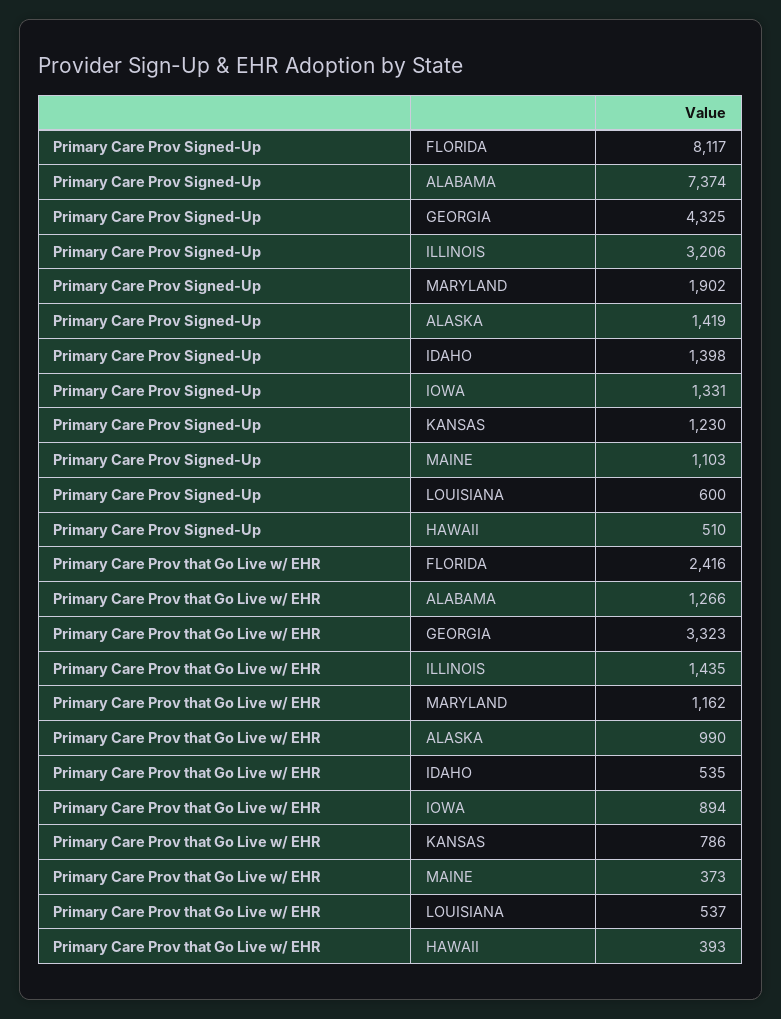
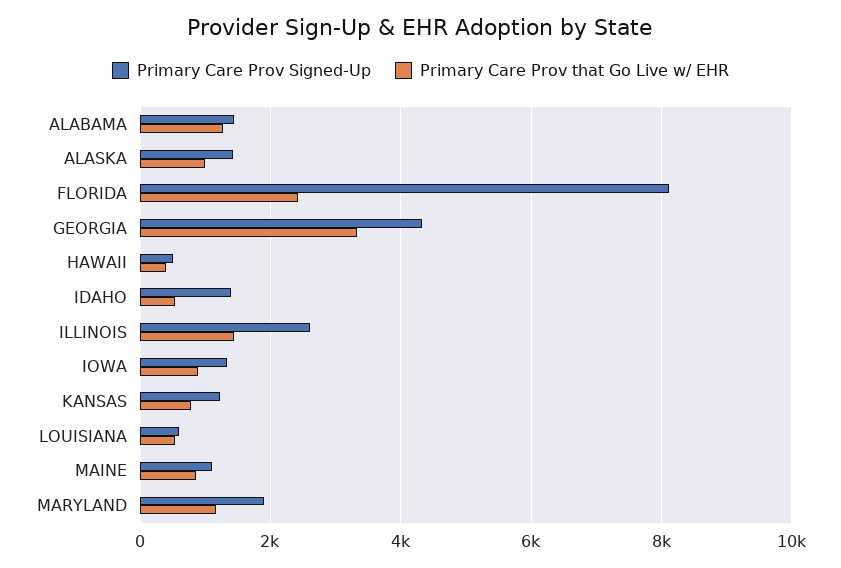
  {
    "Primary Care Prov Signed-Up": {
      "FLORIDA": 8117,
-     "ALABAMA": 7374,
+     "ALABAMA": 1400,
      "GEORGIA": 4325,
-     "ILLINOIS": 3206,
+     "ILLINOIS": 2600,
      "MARYLAND": 1902,
      "ALASKA": 1419,
      "IDAHO": 1398,
      "IOWA": 1331,
      "KANSAS": 1230,
      "MAINE": 1103,
      "LOUISIANA": 600,
      "HAWAII": 510
    },
    "Primary Care Prov that Go Live w/ EHR": {
      "FLORIDA": 2416,
      "ALABAMA": 1266,
      "GEORGIA": 3323,
      "ILLINOIS": 1435,
      "MARYLAND": 1162,
      "ALASKA": 990,
      "IDAHO": 535,
      "IOWA": 894,
      "KANSAS": 786,
-     "MAINE": 373,
+     "MAINE": 800,
      "LOUISIANA": 537,
      "HAWAII": 393
    }
  }

